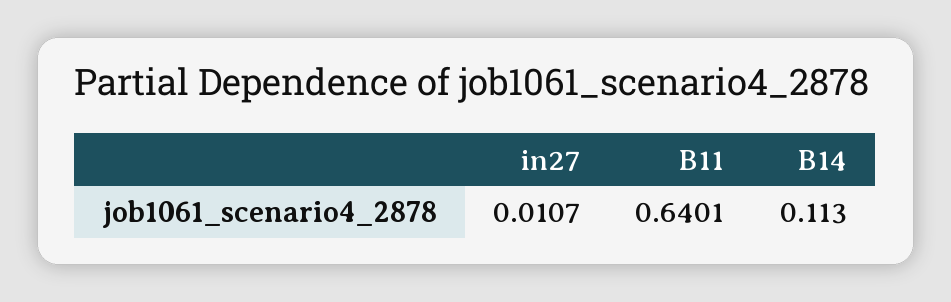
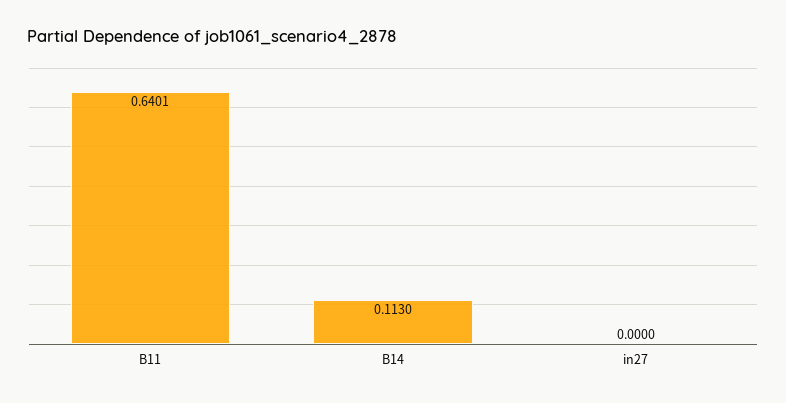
  {
-   "in27": 0.0107,
+   "in27": 0,
    "B11": 0.6401,
    "B14": 0.113
  }

